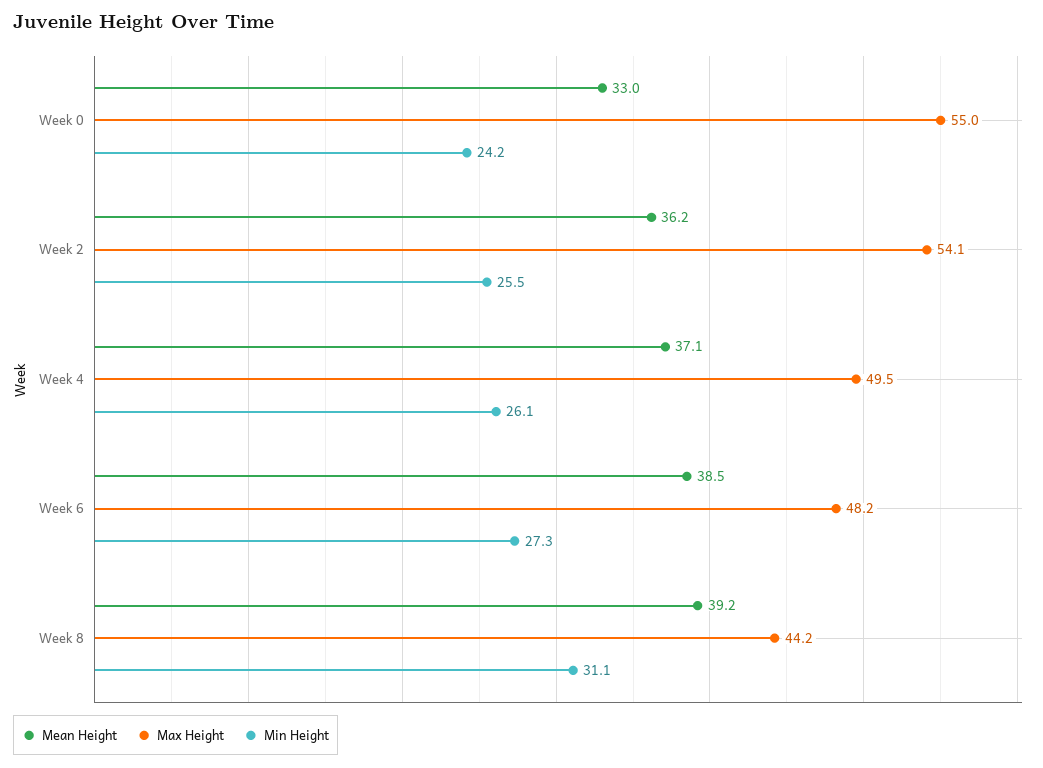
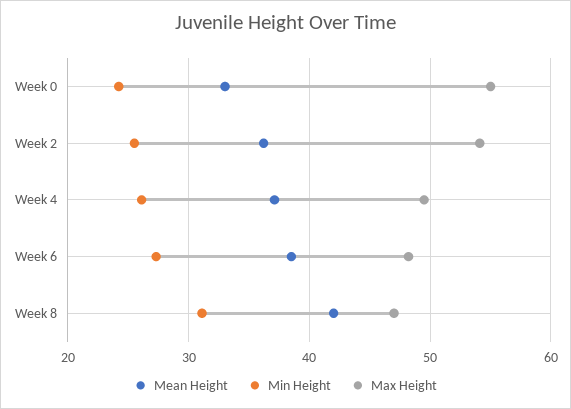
  {
    "Mean Height": {
      "Week 0": 33,
      "Week 2": 36.2,
      "Week 4": 37.1,
      "Week 6": 38.5,
-     "Week 8": 39.2
+     "Week 8": 42
    },
    "Max Height": {
      "Week 0": 55,
      "Week 2": 54.1,
      "Week 4": 49.5,
      "Week 6": 48.2,
-     "Week 8": 44.2
+     "Week 8": 47
    },
    "Min Height": {
      "Week 0": 24.2,
      "Week 2": 25.5,
      "Week 4": 26.1,
      "Week 6": 27.3,
      "Week 8": 31.1
    }
  }

